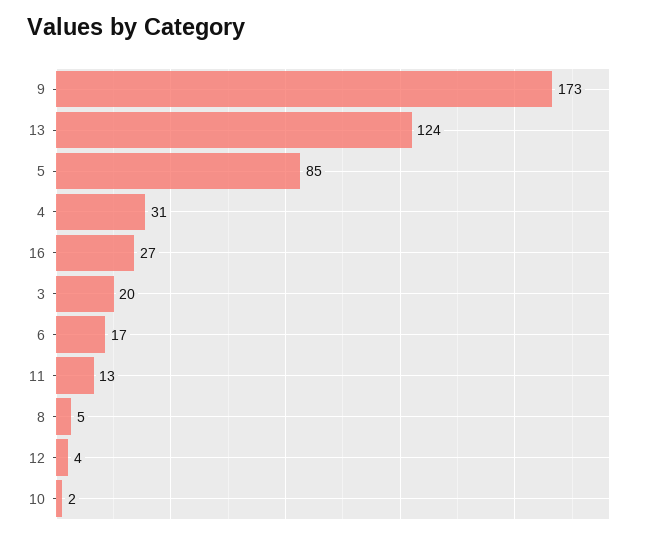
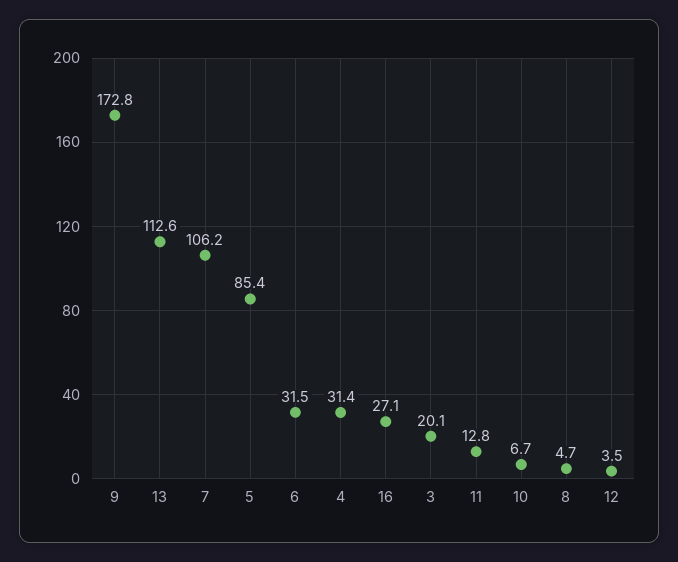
  {
    "9": 172.8,
-   "13": 124,
+   "13": 112.6,
    "5": 85.4,
    "4": 31.4,
    "16": 27.1,
    "3": 20.1,
-   "6": 17,
+   "6": 31.5,
    "11": 12.8,
    "8": 4.7,
    "12": 3.5,
-   "10": 2
+   "10": 6.7,
+   "7": 106.2
  }

